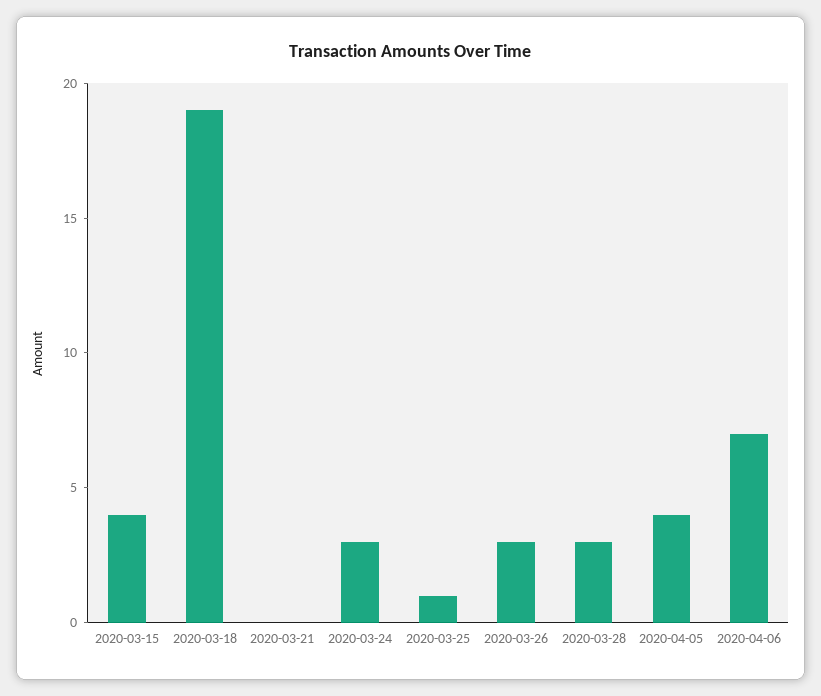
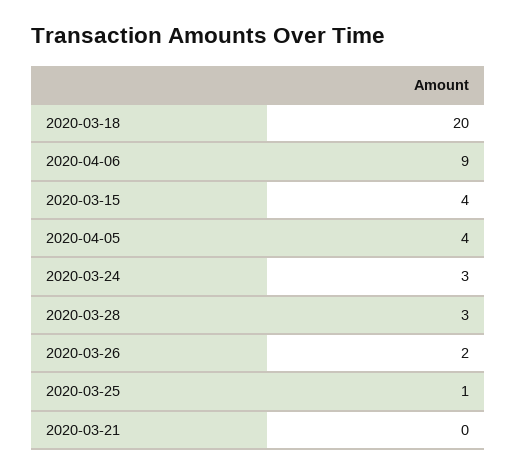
  {
    "2020-03-15": 4,
-   "2020-03-18": 19,
+   "2020-03-18": 20,
    "2020-03-21": 0,
    "2020-03-24": 3,
    "2020-03-25": 1,
-   "2020-03-26": 3,
+   "2020-03-26": 2,
    "2020-03-28": 3,
    "2020-04-05": 4,
-   "2020-04-06": 7
+   "2020-04-06": 9
  }

